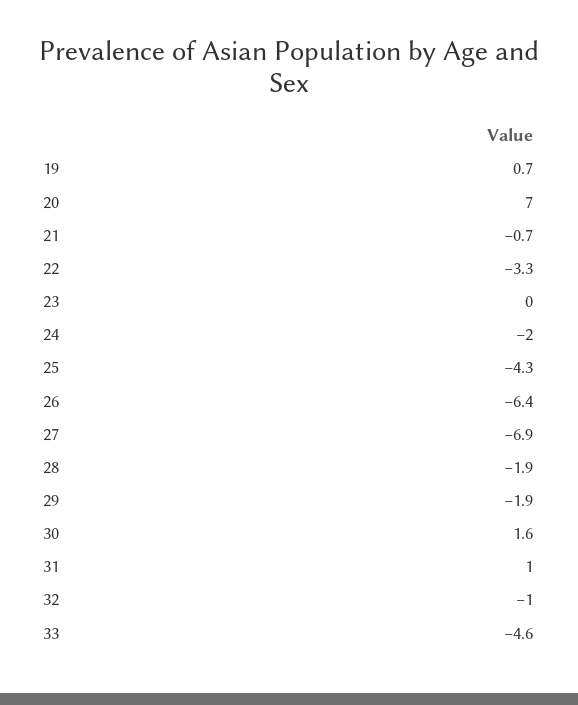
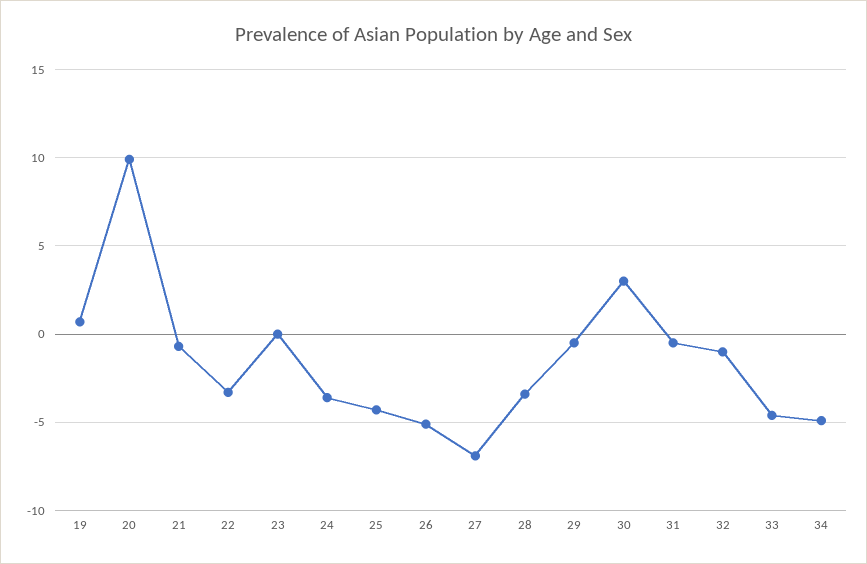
  {
    "19": 0.7,
-   "20": 7,
+   "20": 10,
    "21": -0.7,
    "22": -3.3,
    "23": 0,
-   "24": -2,
+   "24": -3.5,
    "25": -4.3,
-   "26": -6.4,
+   "26": -5,
    "27": -6.9,
-   "28": -1.9,
+   "28": -3.5,
-   "29": -1.9,
+   "29": -0.5,
-   "30": 1.6,
+   "30": 3,
-   "31": 1,
+   "31": -0.5,
    "32": -1,
-   "33": -4.6
+   "33": -4.6,
+   "34": -5
  }

